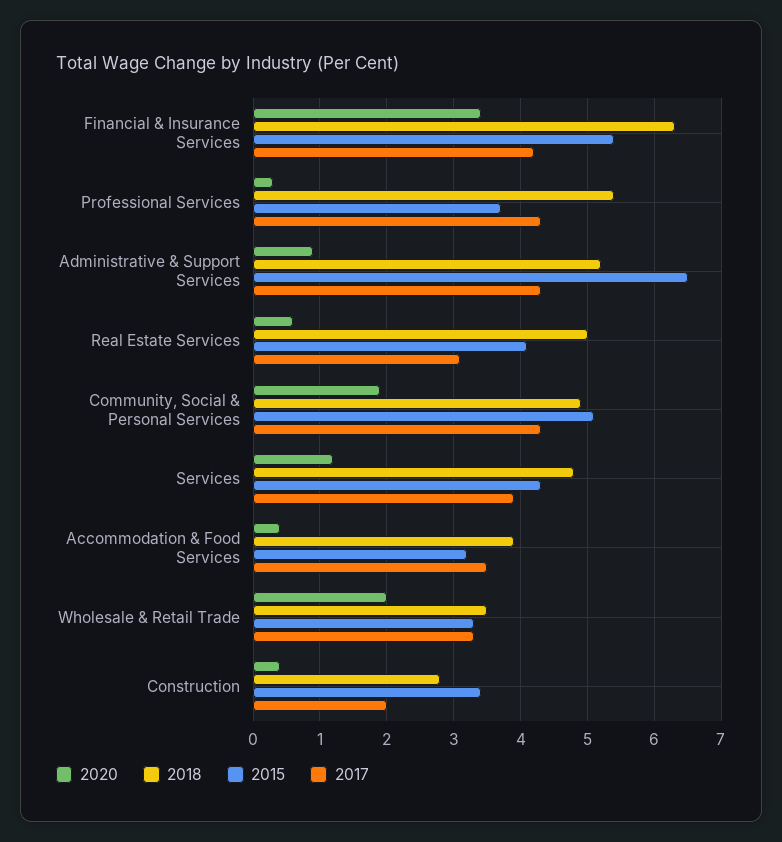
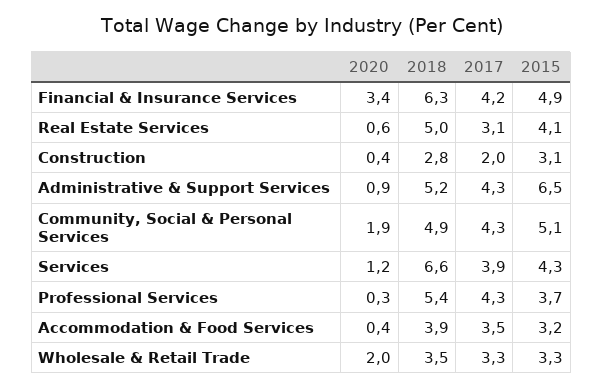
  {
    "2020": {
      "Financial & Insurance Services": 3.4,
      "Professional Services": 0.3,
      "Administrative & Support Services": 0.9,
      "Real Estate Services": 0.6,
      "Community, Social & Personal Services": 1.9,
      "Services": 1.2,
      "Accommodation & Food Services": 0.4,
      "Wholesale & Retail Trade": 2,
      "Construction": 0.4
    },
    "2018": {
      "Financial & Insurance Services": 6.3,
      "Professional Services": 5.4,
      "Administrative & Support Services": 5.2,
      "Real Estate Services": 5,
      "Community, Social & Personal Services": 4.9,
-     "Services": 4.8,
+     "Services": 6.6,
      "Accommodation & Food Services": 3.9,
      "Wholesale & Retail Trade": 3.5,
      "Construction": 2.8
    },
    "2015": {
-     "Financial & Insurance Services": 5.4,
+     "Financial & Insurance Services": 4.9,
      "Professional Services": 3.7,
      "Administrative & Support Services": 6.5,
      "Real Estate Services": 4.1,
      "Community, Social & Personal Services": 5.1,
      "Services": 4.3,
      "Accommodation & Food Services": 3.2,
      "Wholesale & Retail Trade": 3.3,
-     "Construction": 3.4
+     "Construction": 3.1
    },
    "2017": {
      "Financial & Insurance Services": 4.2,
      "Professional Services": 4.3,
      "Administrative & Support Services": 4.3,
      "Real Estate Services": 3.1,
      "Community, Social & Personal Services": 4.3,
      "Services": 3.9,
      "Accommodation & Food Services": 3.5,
      "Wholesale & Retail Trade": 3.3,
      "Construction": 2
    }
  }

